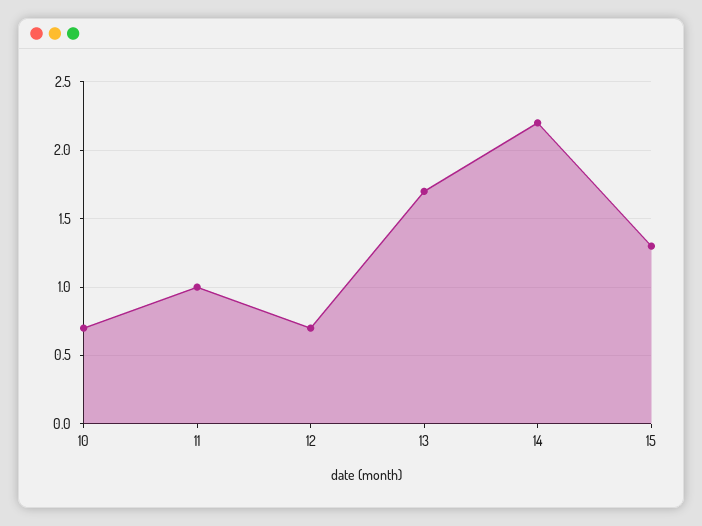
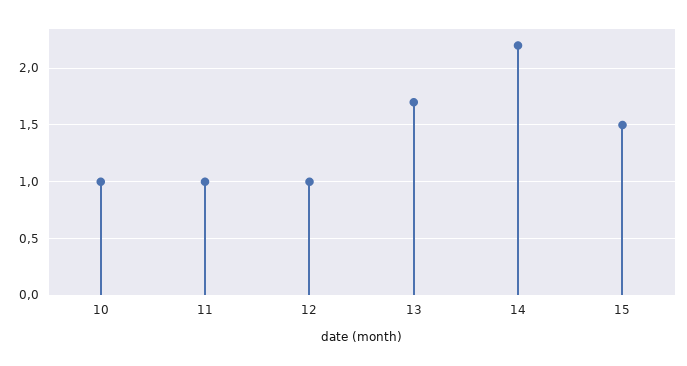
  {
-   "10": 0.7,
+   "10": 1,
    "11": 1,
-   "12": 0.7,
+   "12": 1,
    "13": 1.7,
    "14": 2.2,
-   "15": 1.3
+   "15": 1.5
  }

